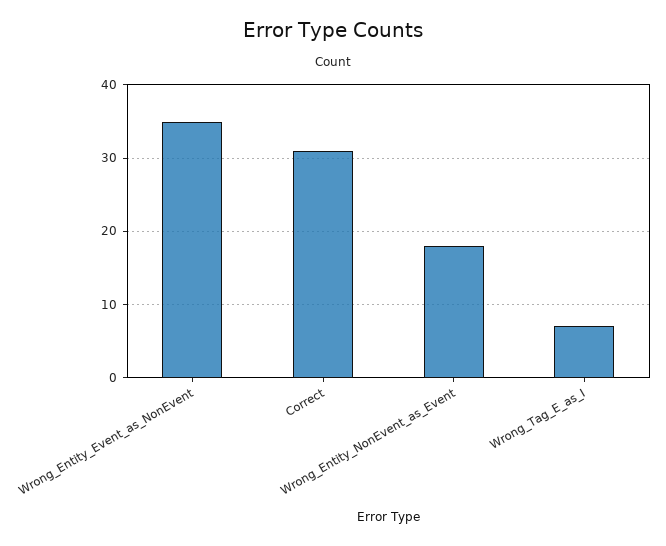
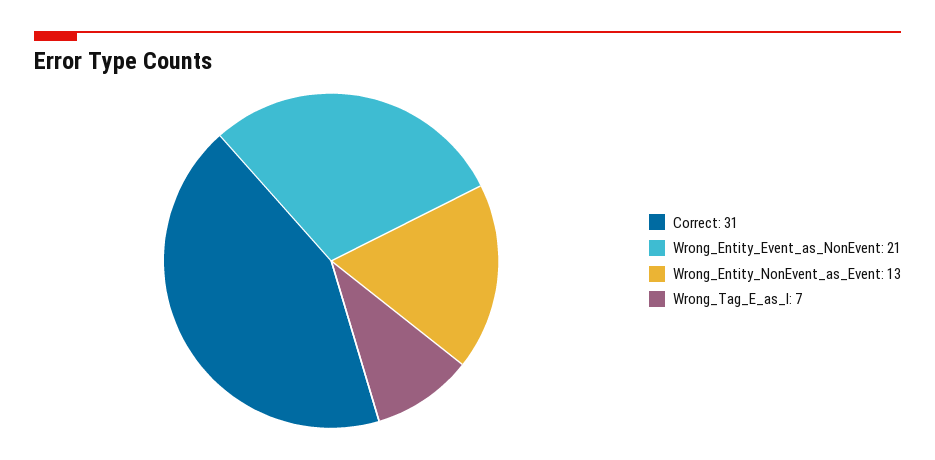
  {
-   "Wrong_Entity_Event_as_NonEvent": 35,
+   "Wrong_Entity_Event_as_NonEvent": 21,
    "Correct": 31,
-   "Wrong_Entity_NonEvent_as_Event": 18,
+   "Wrong_Entity_NonEvent_as_Event": 13,
    "Wrong_Tag_E_as_I": 7
  }

